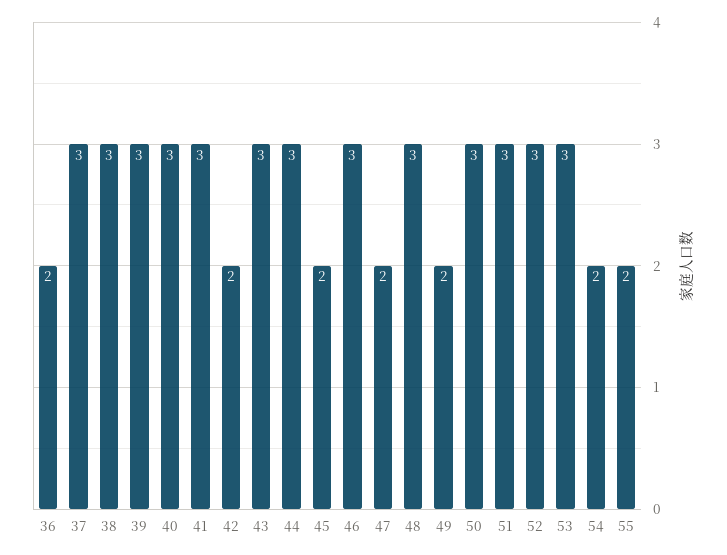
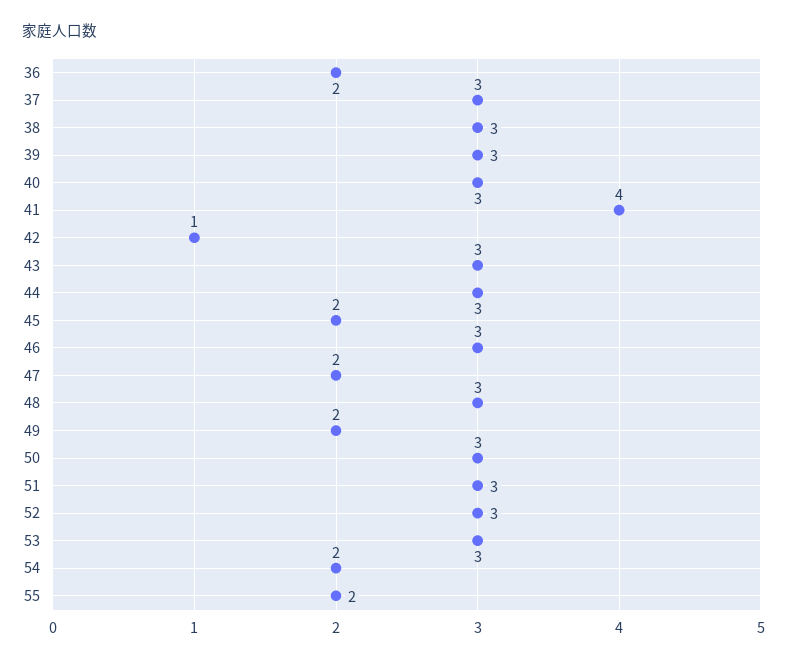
  {
    "36": 2,
    "37": 3,
    "38": 3,
    "39": 3,
    "40": 3,
-   "41": 3,
+   "41": 4,
-   "42": 2,
+   "42": 1,
    "43": 3,
    "44": 3,
    "45": 2,
    "46": 3,
    "47": 2,
    "48": 3,
    "49": 2,
    "50": 3,
    "51": 3,
    "52": 3,
    "53": 3,
    "54": 2,
    "55": 2
  }

